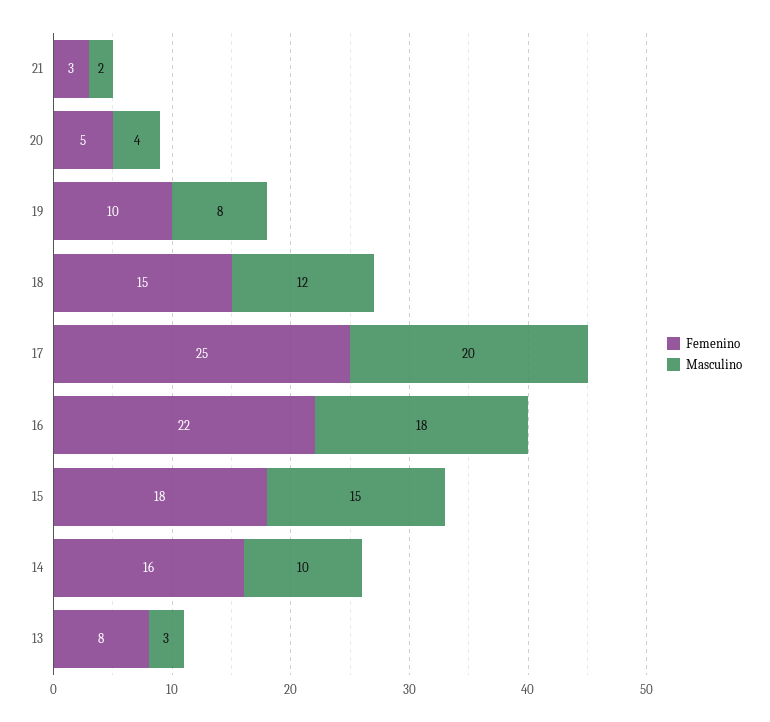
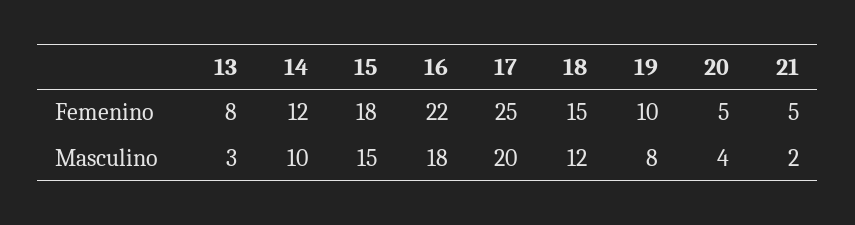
  {
    "Femenino": {
-     "21": 3,
+     "21": 5,
      "20": 5,
      "19": 10,
      "18": 15,
      "17": 25,
      "16": 22,
      "15": 18,
-     "14": 16,
+     "14": 12,
      "13": 8
    },
    "Masculino": {
      "21": 2,
      "20": 4,
      "19": 8,
      "18": 12,
      "17": 20,
      "16": 18,
      "15": 15,
      "14": 10,
      "13": 3
    }
  }

